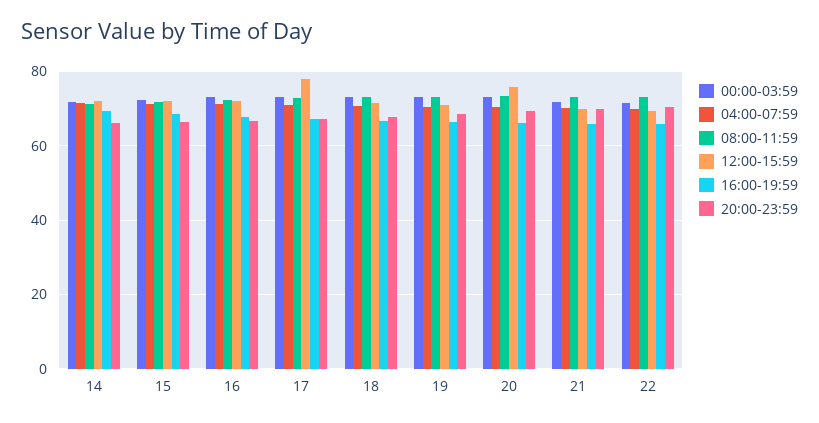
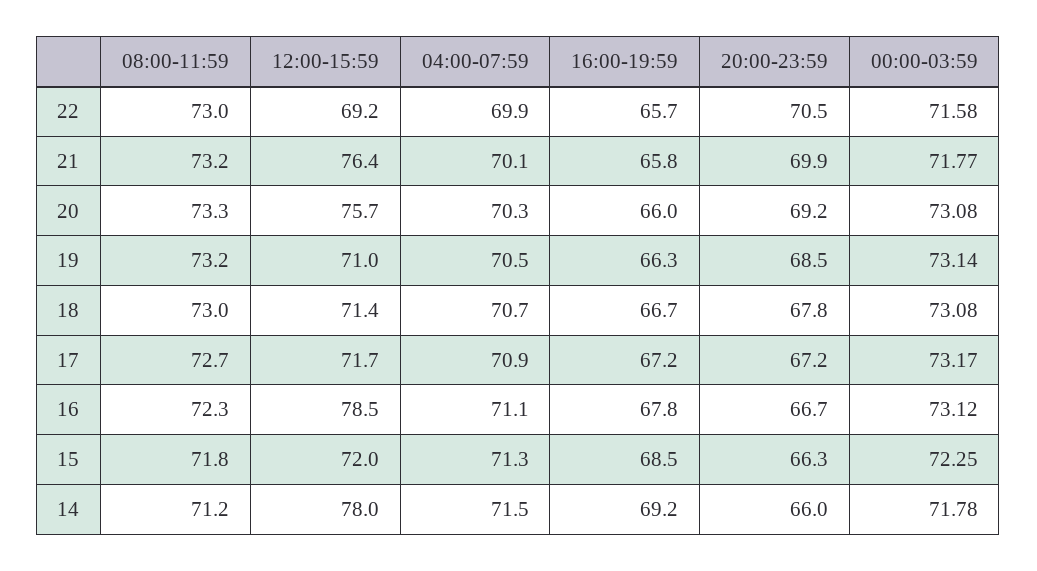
  {
    "00:00-03:59": {
      "14": 71.78,
      "15": 72.25,
      "16": 73.12,
      "17": 73.17,
      "18": 73.08,
      "19": 73.14,
      "20": 73.08,
      "21": 71.77,
      "22": 71.58
    },
    "04:00-07:59": {
      "14": 71.5,
      "15": 71.3,
      "16": 71.1,
      "17": 70.9,
      "18": 70.7,
      "19": 70.5,
      "20": 70.3,
      "21": 70.1,
      "22": 69.9
    },
    "08:00-11:59": {
      "14": 71.2,
      "15": 71.8,
      "16": 72.3,
      "17": 72.7,
      "18": 73,
      "19": 73.2,
      "20": 73.3,
      "21": 73.2,
      "22": 73
    },
    "12:00-15:59": {
-     "14": 72,
+     "14": 78,
      "15": 72,
-     "16": 72,
+     "16": 78.5,
-     "17": 78,
+     "17": 71.7,
      "18": 71.4,
      "19": 71,
      "20": 75.7,
-     "21": 70,
+     "21": 76.4,
      "22": 69.2
    },
    "16:00-19:59": {
      "14": 69.2,
      "15": 68.5,
      "16": 67.8,
      "17": 67.2,
      "18": 66.7,
      "19": 66.3,
      "20": 66,
      "21": 65.8,
      "22": 65.7
    },
    "20:00-23:59": {
      "14": 66,
      "15": 66.3,
      "16": 66.7,
      "17": 67.2,
      "18": 67.8,
      "19": 68.5,
      "20": 69.2,
      "21": 69.9,
      "22": 70.5
    }
  }

